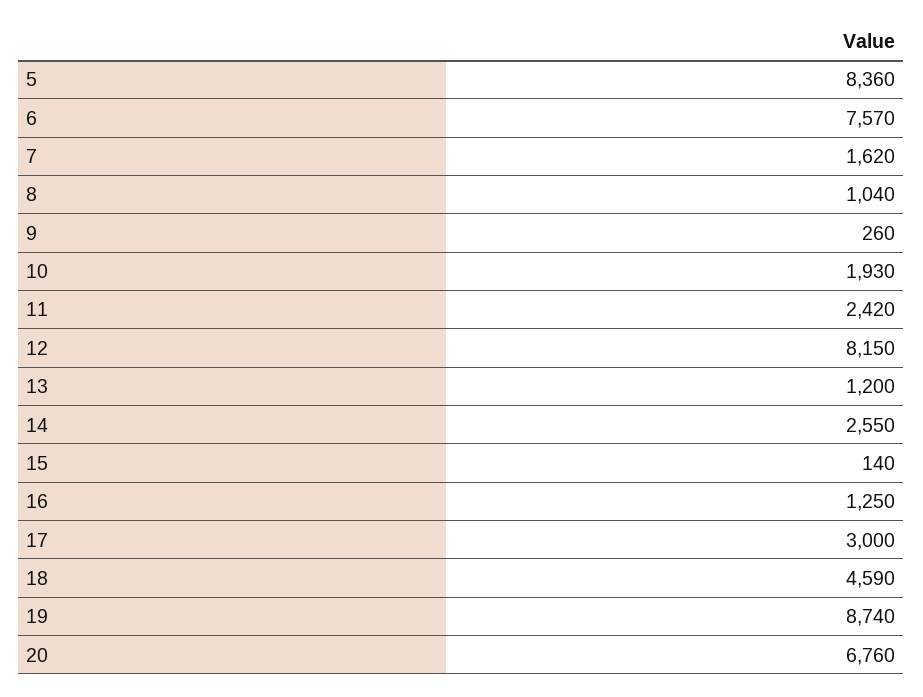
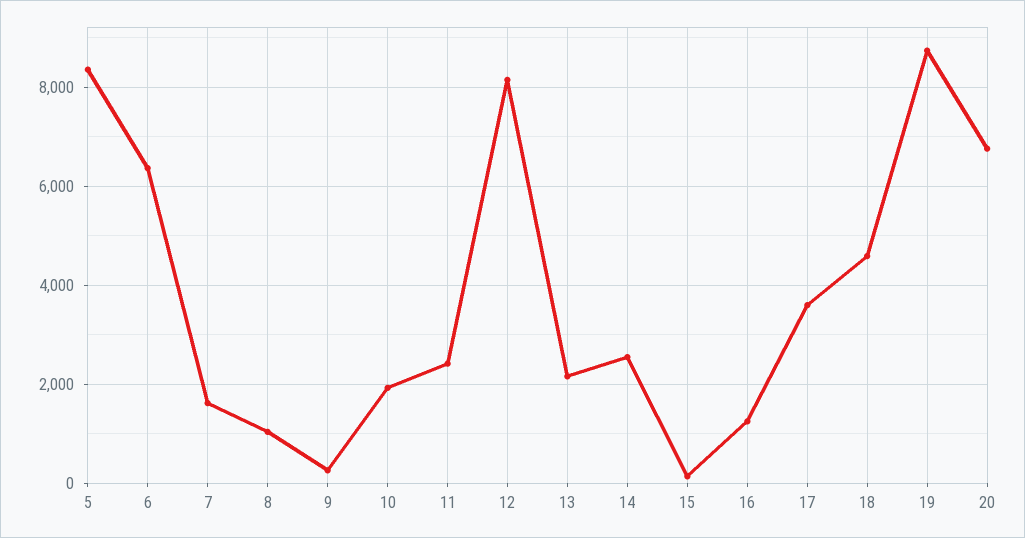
  {
    "5": 8360,
-   "6": 7570,
+   "6": 6400,
    "7": 1620,
    "8": 1040,
    "9": 260,
    "10": 1930,
    "11": 2420,
    "12": 8150,
-   "13": 1200,
+   "13": 2200,
    "14": 2550,
    "15": 140,
    "16": 1250,
-   "17": 3000,
+   "17": 3600,
    "18": 4590,
    "19": 8740,
    "20": 6760
  }

